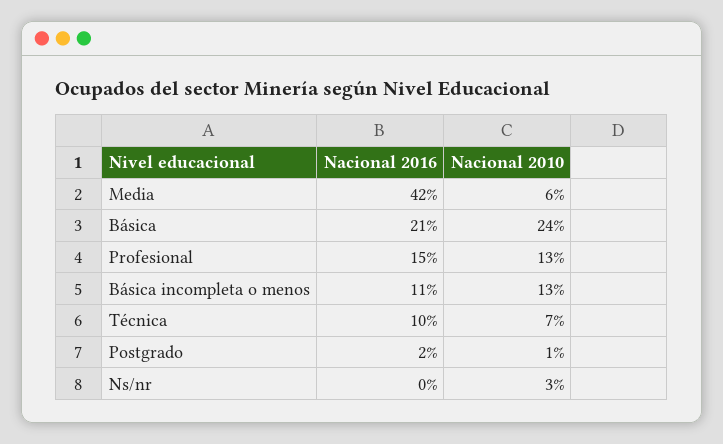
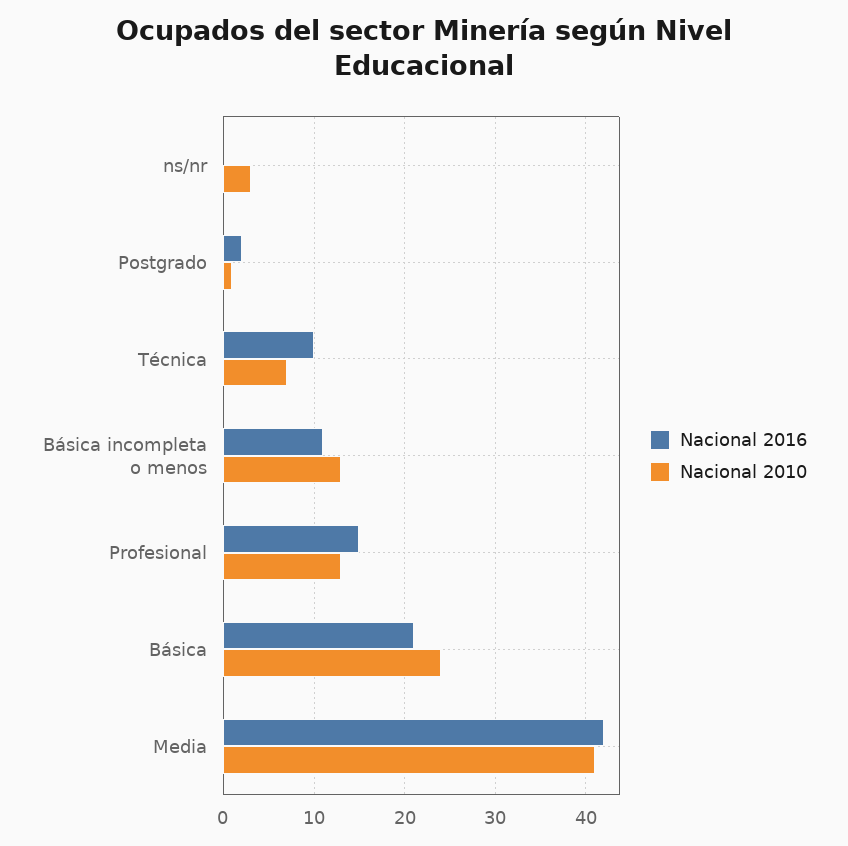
  {
    "Nacional 2016": {
      "Media": 42,
      "Básica": 21,
      "Profesional": 15,
      "Básica incompleta o menos": 11,
      "Técnica": 10,
      "Postgrado": 2,
      "Ns/nr": 0
    },
    "Nacional 2010": {
-     "Media": 6,
+     "Media": 41,
      "Básica": 24,
      "Profesional": 13,
      "Básica incompleta o menos": 13,
      "Técnica": 7,
      "Postgrado": 1,
      "Ns/nr": 3
    }
  }

